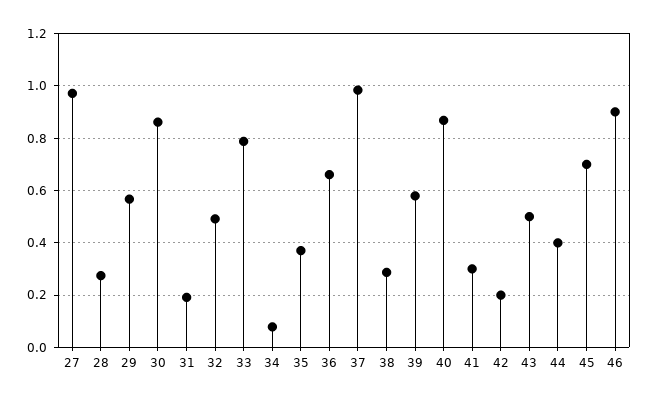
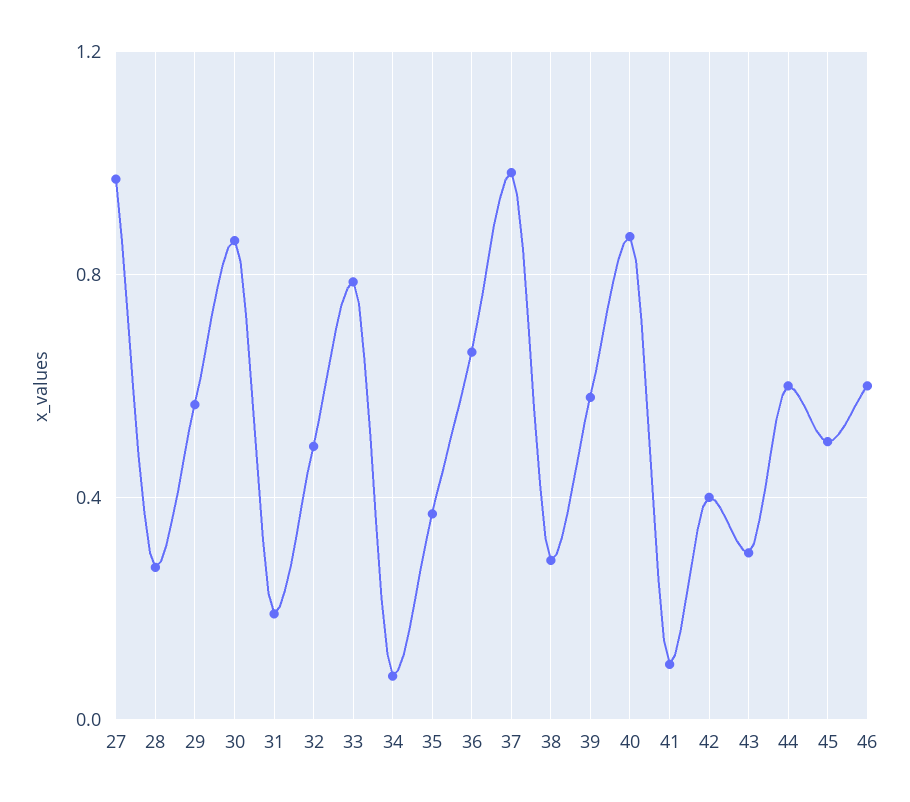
  {
    "27": 0.975,
    "28": 0.275,
    "29": 0.575,
    "30": 0.85,
    "31": 0.2,
    "32": 0.5,
    "33": 0.775,
    "34": 0.075,
    "35": 0.375,
    "36": 0.65,
    "37": 0.975,
    "38": 0.275,
    "39": 0.575,
    "40": 0.875,
-   "41": 0.3,
+   "41": 0.1,
-   "42": 0.2,
+   "42": 0.4,
-   "43": 0.5,
+   "43": 0.3,
-   "44": 0.4,
+   "44": 0.6,
-   "45": 0.7,
+   "45": 0.5,
-   "46": 0.9
+   "46": 0.6
  }

